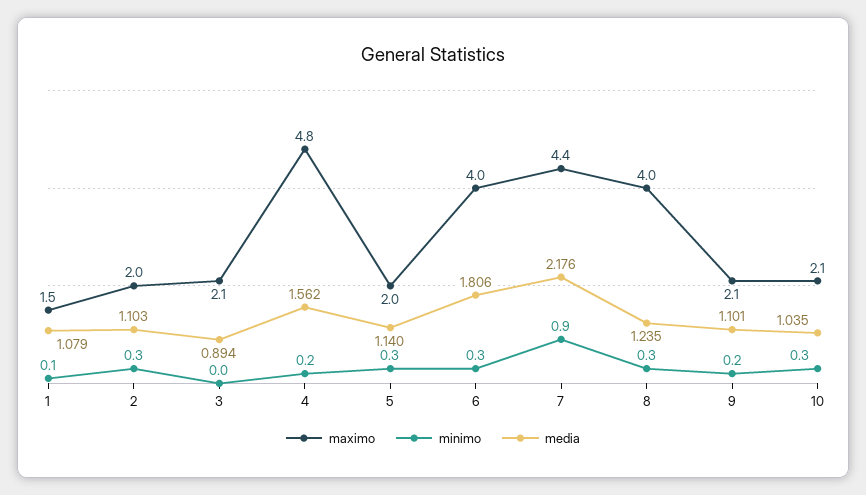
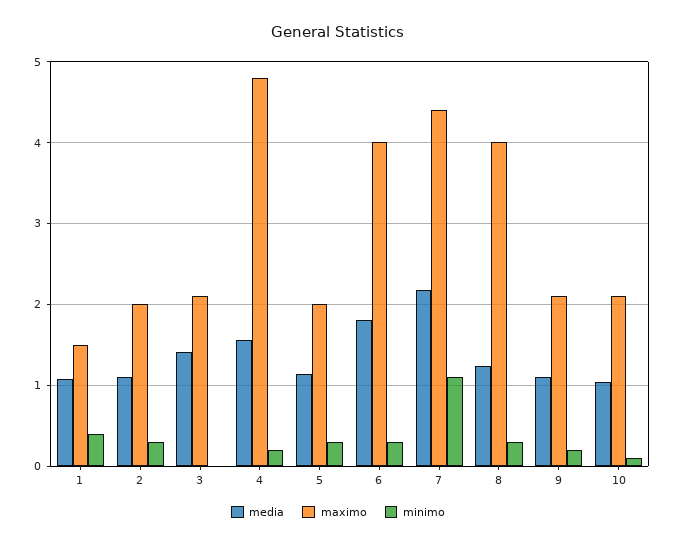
  {
    "maximo": {
      "1": 1.5,
      "2": 2,
      "3": 2.1,
      "4": 4.8,
      "5": 2,
      "6": 4,
      "7": 4.4,
      "8": 4,
      "9": 2.1,
      "10": 2.1
    },
    "minimo": {
-     "1": 0.1,
+     "1": 0.4,
      "2": 0.3,
      "3": 0,
      "4": 0.2,
      "5": 0.3,
      "6": 0.3,
-     "7": 0.9,
+     "7": 1.1,
      "8": 0.3,
      "9": 0.2,
-     "10": 0.3
+     "10": 0.1
    },
    "media": {
      "1": 1.079,
      "2": 1.103,
-     "3": 0.894,
+     "3": 1.4,
      "4": 1.562,
      "5": 1.14,
      "6": 1.806,
      "7": 2.176,
      "8": 1.235,
      "9": 1.101,
      "10": 1.035
    }
  }

